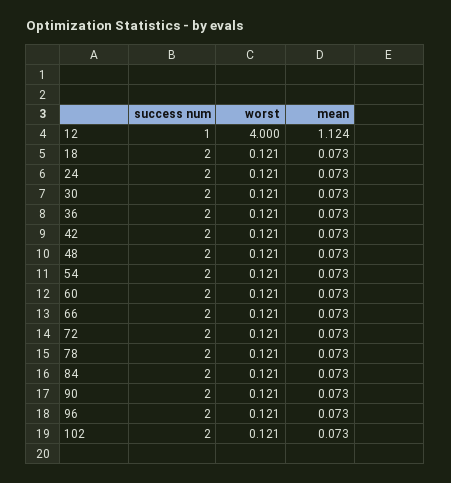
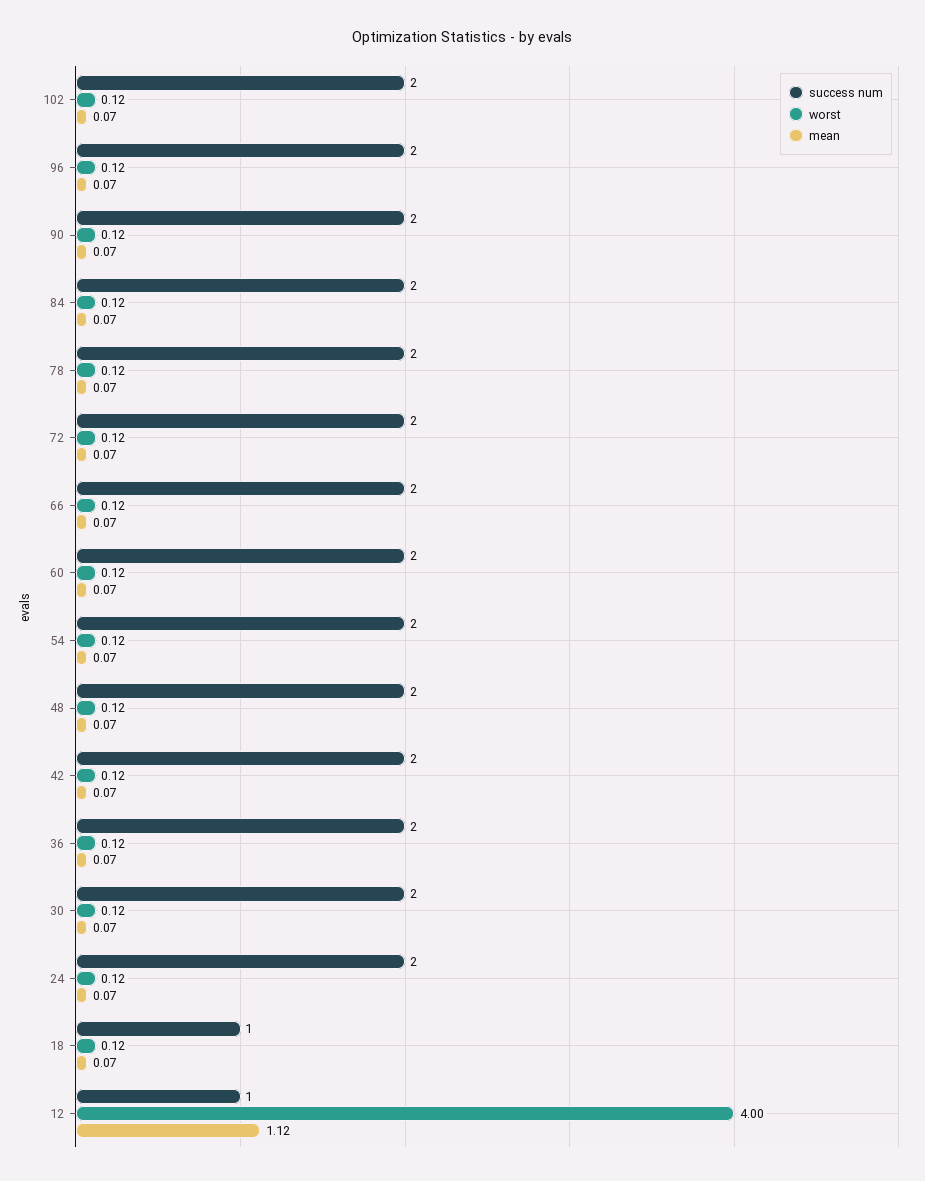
  {
    "success num": {
      "12": 1,
-     "18": 2,
+     "18": 1,
      "24": 2,
      "30": 2,
      "36": 2,
      "42": 2,
      "48": 2,
      "54": 2,
      "60": 2,
      "66": 2,
      "72": 2,
      "78": 2,
      "84": 2,
      "90": 2,
      "96": 2,
      "102": 2
    },
    "worst": {
      "12": 4,
      "18": 0.121,
      "24": 0.121,
      "30": 0.121,
      "36": 0.121,
      "42": 0.121,
      "48": 0.121,
      "54": 0.121,
      "60": 0.121,
      "66": 0.121,
      "72": 0.121,
      "78": 0.121,
      "84": 0.121,
      "90": 0.121,
      "96": 0.121,
      "102": 0.121
    },
    "mean": {
      "12": 1.124,
      "18": 0.073,
      "24": 0.073,
      "30": 0.073,
      "36": 0.073,
      "42": 0.073,
      "48": 0.073,
      "54": 0.073,
      "60": 0.073,
      "66": 0.073,
      "72": 0.073,
      "78": 0.073,
      "84": 0.073,
      "90": 0.073,
      "96": 0.073,
      "102": 0.073
    }
  }

